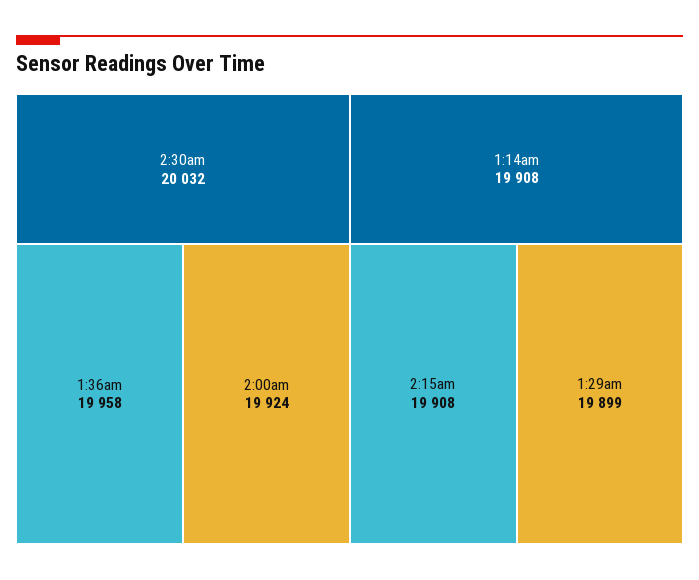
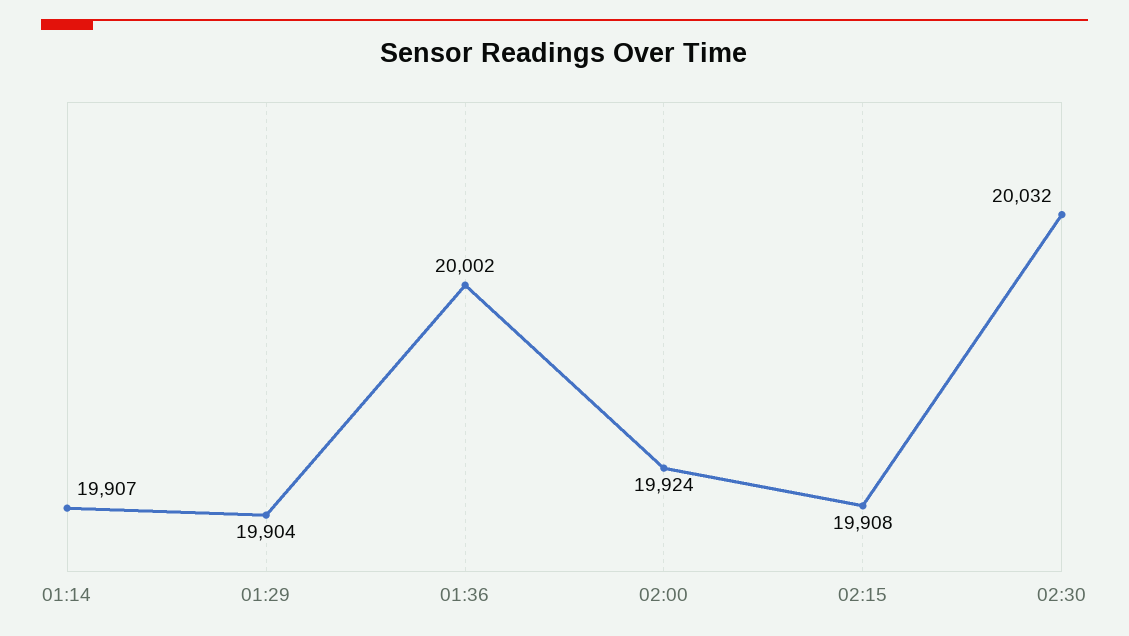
  {
    "2:30am": 20032,
-   "1:36am": 19958,
+   "1:36am": 20002,
    "2:00am": 19924,
-   "1:14am": 19908,
+   "1:14am": 19907,
    "2:15am": 19908,
-   "1:29am": 19899
+   "1:29am": 19904
  }

